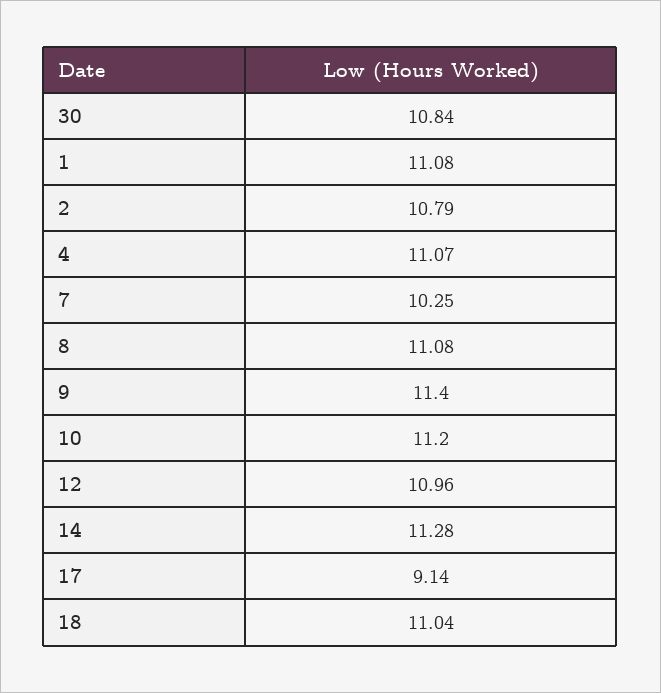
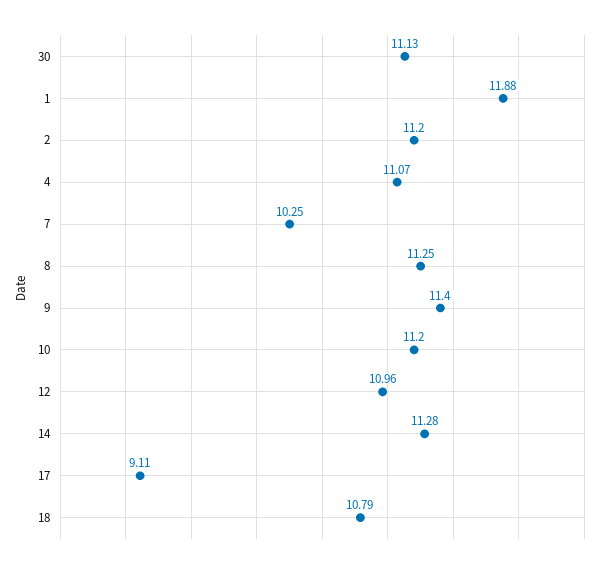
  {
-   "30": 10.84,
+   "30": 11.13,
-   "1": 11.08,
+   "1": 11.88,
-   "2": 10.79,
+   "2": 11.2,
    "4": 11.07,
    "7": 10.25,
-   "8": 11.08,
+   "8": 11.25,
    "9": 11.4,
    "10": 11.2,
    "12": 10.96,
    "14": 11.28,
-   "17": 9.14,
+   "17": 9.11,
-   "18": 11.04
+   "18": 10.79
  }

